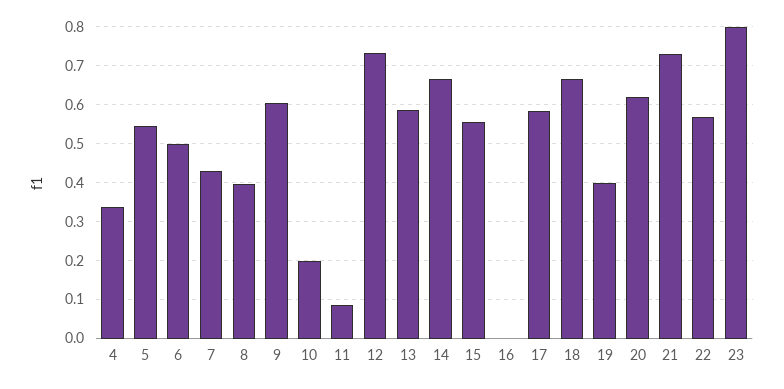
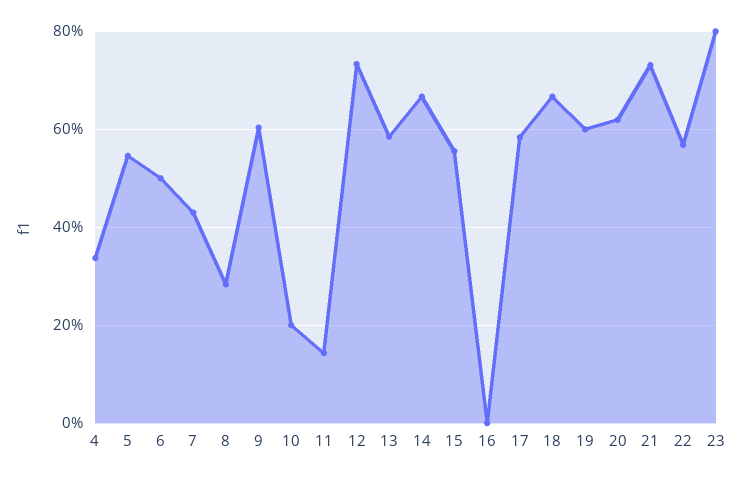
  {
    "4": 0.34,
    "5": 0.54,
    "6": 0.5,
    "7": 0.44,
-   "8": 0.4,
+   "8": 0.28,
    "9": 0.6,
    "10": 0.2,
-   "11": 0.08,
+   "11": 0.14,
    "12": 0.74,
    "13": 0.58,
    "14": 0.66,
    "15": 0.56,
    "16": 0,
    "17": 0.58,
    "18": 0.66,
-   "19": 0.4,
+   "19": 0.6,
    "20": 0.62,
    "21": 0.74,
    "22": 0.56,
    "23": 0.8
  }

